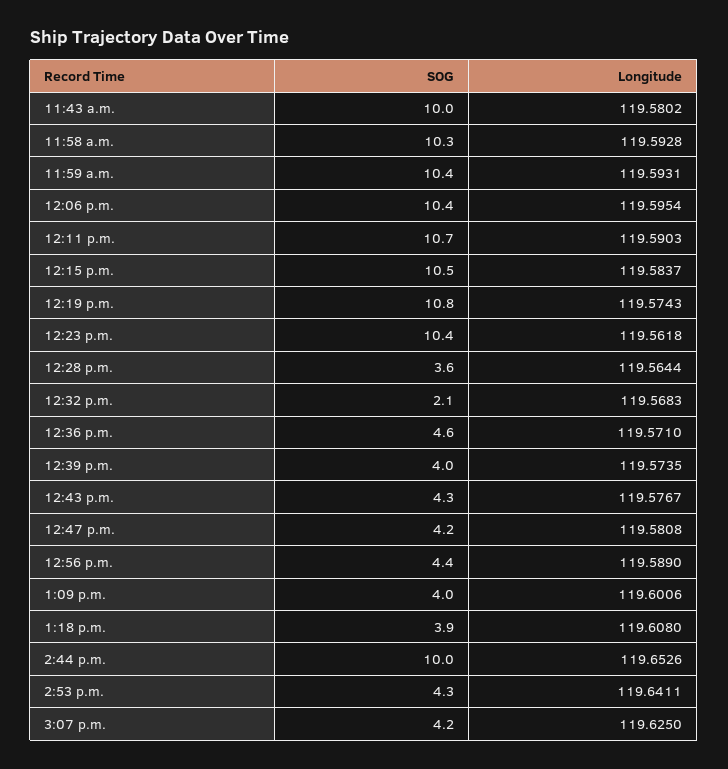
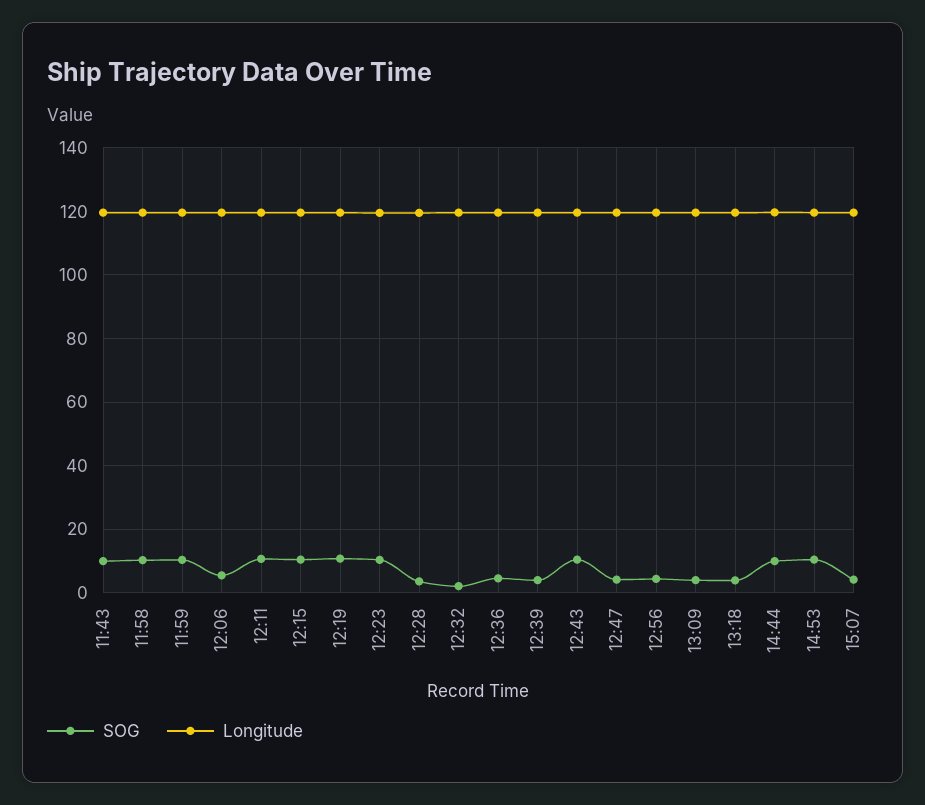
  {
    "SOG": {
      "11:43 a.m.": 10,
      "11:58 a.m.": 10.3,
      "11:59 a.m.": 10.4,
-     "12:06 p.m.": 10.4,
+     "12:06 p.m.": 6,
      "12:11 p.m.": 10.7,
      "12:15 p.m.": 10.5,
      "12:19 p.m.": 10.8,
      "12:23 p.m.": 10.4,
      "12:28 p.m.": 3.6,
      "12:32 p.m.": 2.1,
      "12:36 p.m.": 4.6,
      "12:39 p.m.": 4,
-     "12:43 p.m.": 4.3,
+     "12:43 p.m.": 10,
      "12:47 p.m.": 4.2,
      "12:56 p.m.": 4.4,
      "1:09 p.m.": 4,
      "1:18 p.m.": 3.9,
      "2:44 p.m.": 10,
-     "2:53 p.m.": 4.3,
+     "2:53 p.m.": 10,
      "3:07 p.m.": 4.2
    },
    "Longitude": {
      "11:43 a.m.": 119.5802,
      "11:58 a.m.": 119.5928,
      "11:59 a.m.": 119.5931,
      "12:06 p.m.": 119.5954,
      "12:11 p.m.": 119.5903,
      "12:15 p.m.": 119.5837,
      "12:19 p.m.": 119.5743,
      "12:23 p.m.": 119.5618,
      "12:28 p.m.": 119.5644,
      "12:32 p.m.": 119.5683,
      "12:36 p.m.": 119.571,
      "12:39 p.m.": 119.5735,
      "12:43 p.m.": 119.5767,
      "12:47 p.m.": 119.5808,
      "12:56 p.m.": 119.589,
      "1:09 p.m.": 119.6006,
      "1:18 p.m.": 119.608,
      "2:44 p.m.": 119.6526,
      "2:53 p.m.": 119.6411,
      "3:07 p.m.": 119.625
    }
  }

